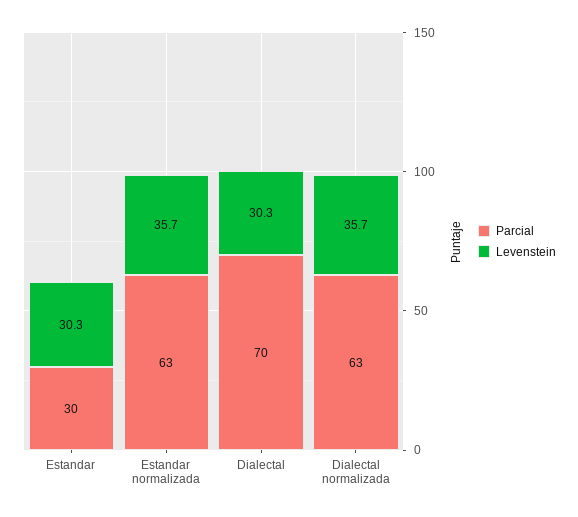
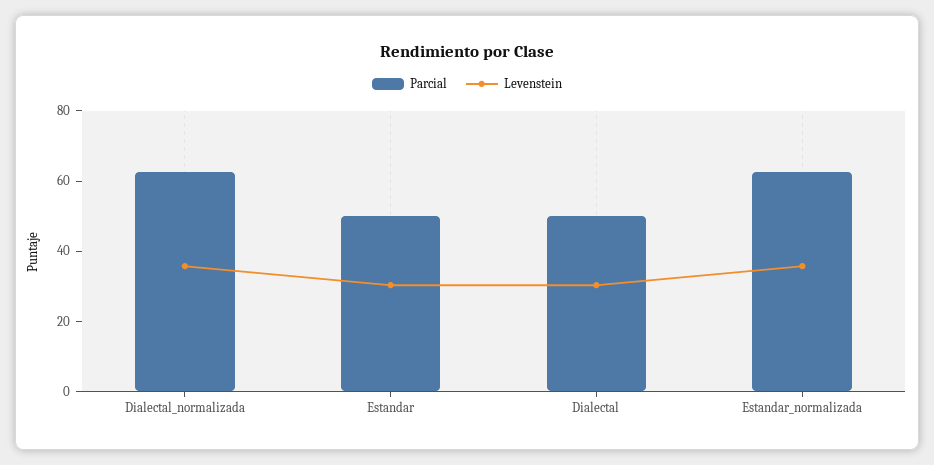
  {
    "Parcial": {
-     "Estandar": 30,
+     "Estandar": 50,
      "Estandar normalizada": 63,
-     "Dialectal": 70,
+     "Dialectal": 50,
      "Dialectal normalizada": 63
    },
    "Levenstein": {
      "Estandar": 30.3,
      "Estandar normalizada": 35.7,
      "Dialectal": 30.3,
      "Dialectal normalizada": 35.7
    }
  }

